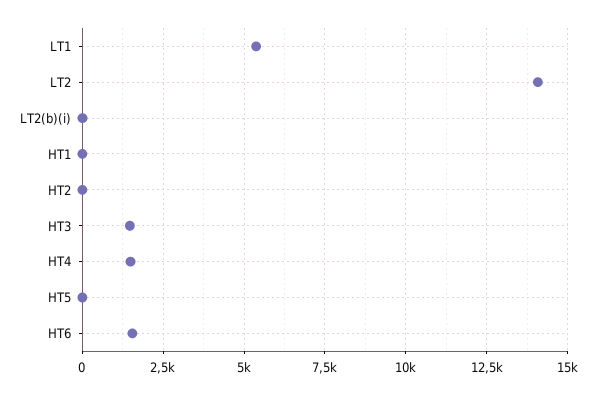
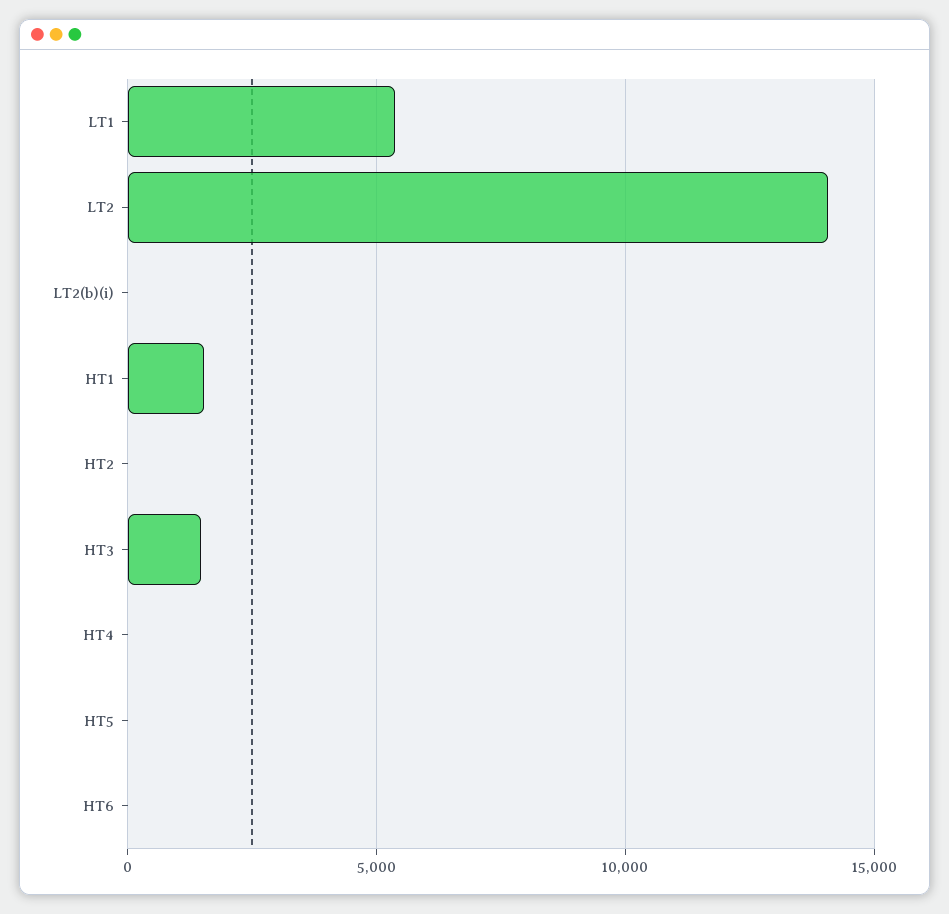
  {
    "LT1": 5250,
    "LT2": 14000,
    "LT2(b)(i)": 0,
-   "HT1": 0,
+   "HT1": 1500,
    "HT2": 0,
    "HT3": 1500,
-   "HT4": 1500,
+   "HT4": 0,
    "HT5": 0,
-   "HT6": 1500
+   "HT6": 0
  }

